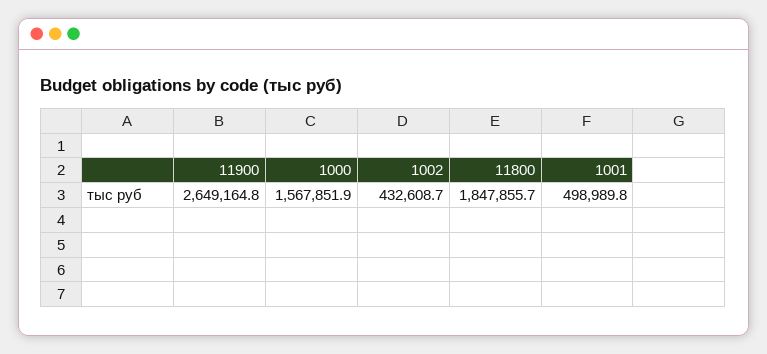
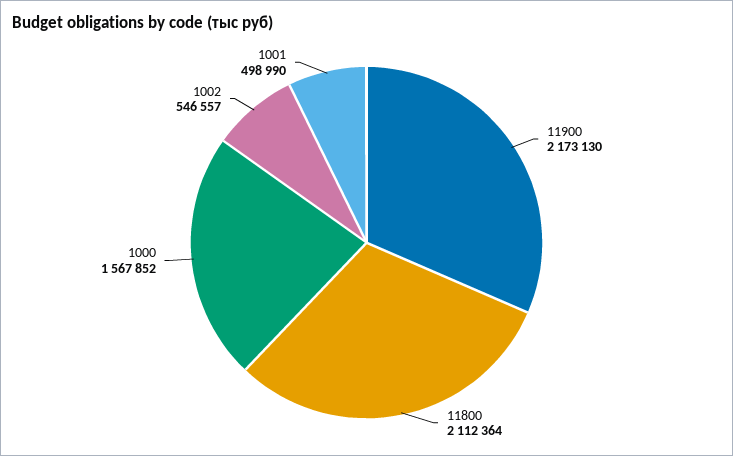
  {
-   "11900": 2649164.8,
+   "11900": 2173130,
    "1000": 1567851.9,
-   "1002": 432608.7,
+   "1002": 546557,
-   "11800": 1847855.7,
+   "11800": 2112364,
    "1001": 498989.8
  }

